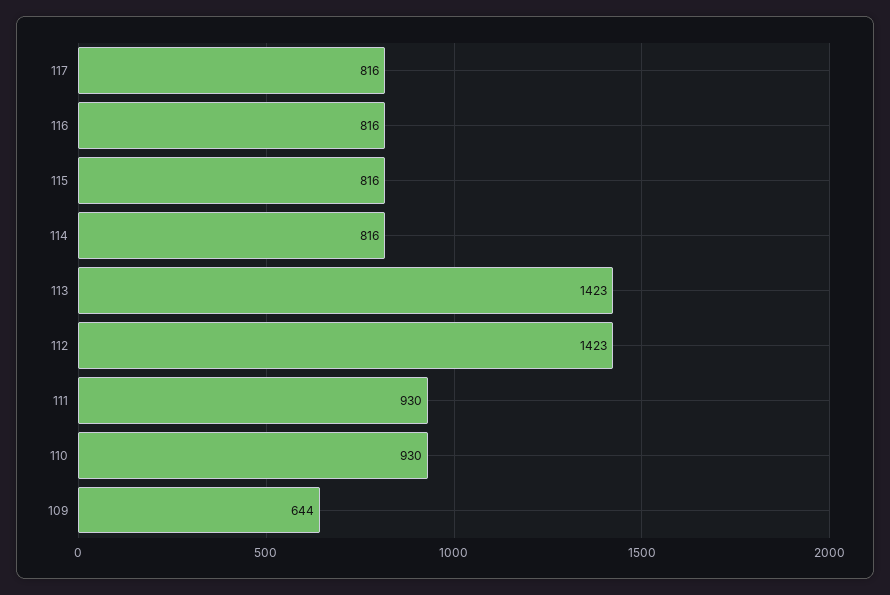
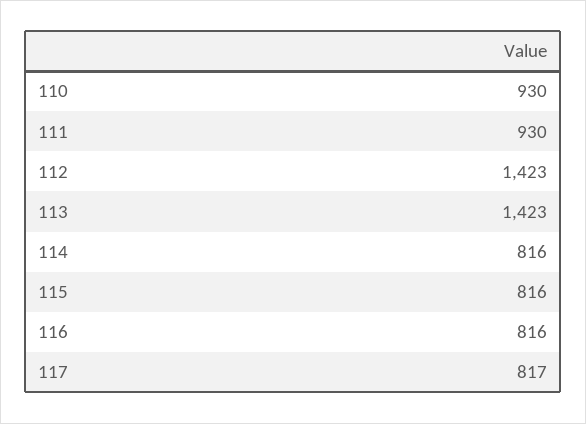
  {
-   "117": 816,
+   "117": 817,
    "116": 816,
    "115": 816,
    "114": 816,
    "113": 1423,
    "112": 1423,
    "111": 930,
-   "110": 930,
+   "110": 930
-   "109": 644
  }

